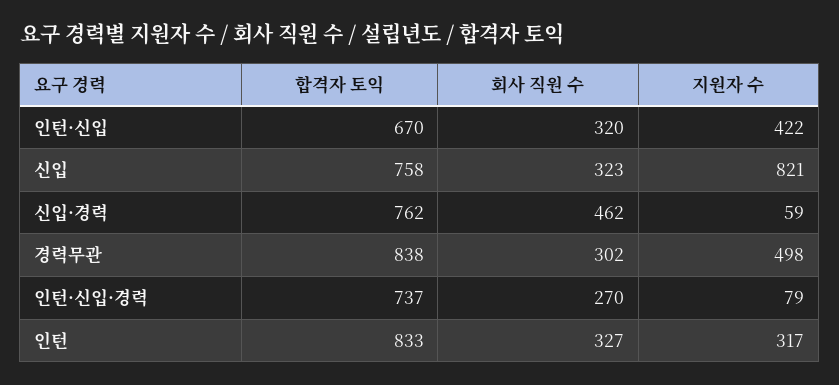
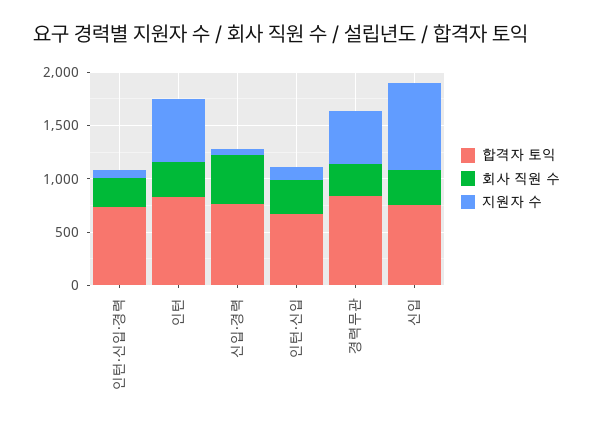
  {
    "합격자 토익": {
      "인턴·신입": 670,
      "신입": 758,
      "신입·경력": 762,
      "경력무관": 838,
      "인턴·신입·경력": 737,
      "인턴": 833
    },
    "회사 직원 수": {
      "인턴·신입": 320,
      "신입": 323,
      "신입·경력": 462,
      "경력무관": 302,
      "인턴·신입·경력": 270,
      "인턴": 327
    },
    "지원자 수": {
-     "인턴·신입": 422,
+     "인턴·신입": 100,
      "신입": 821,
      "신입·경력": 59,
      "경력무관": 498,
      "인턴·신입·경력": 79,
-     "인턴": 317
+     "인턴": 600
    }
  }

